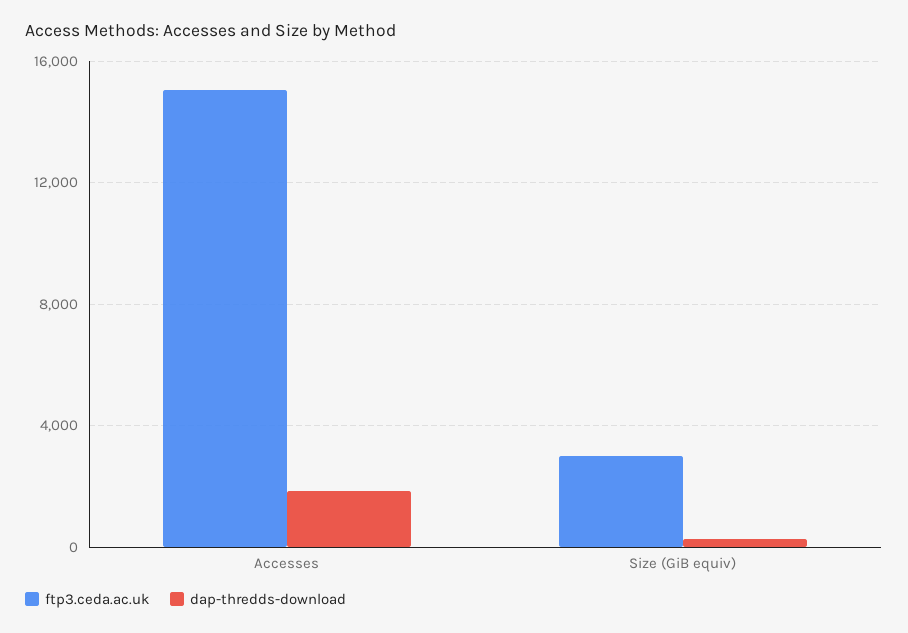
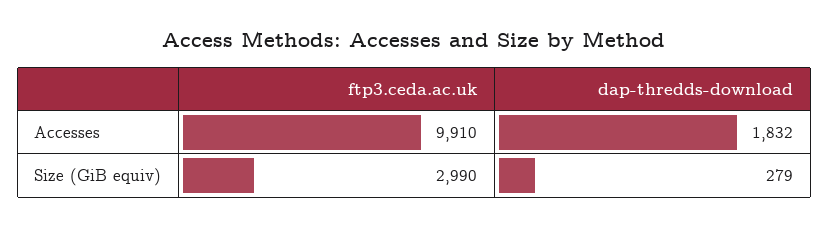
  {
    "ftp3.ceda.ac.uk": {
-     "Accesses": 15000,
+     "Accesses": 9910,
      "Size (GiB equiv)": 2990
    },
    "dap-thredds-download": {
      "Accesses": 1832,
      "Size (GiB equiv)": 279
    }
  }

